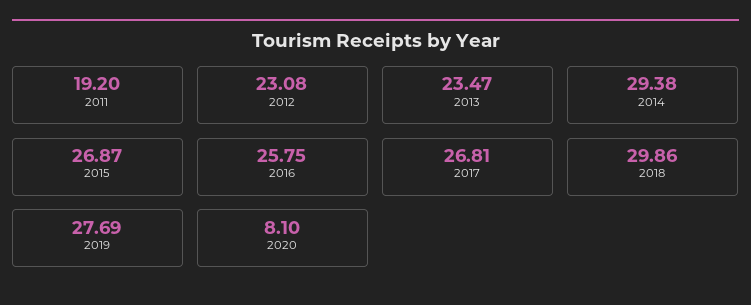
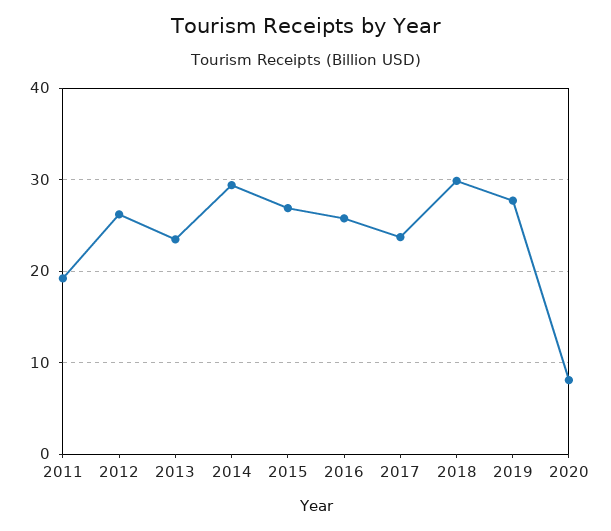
  {
    "2011": 19.2,
-   "2012": 23.08,
+   "2012": 26,
    "2013": 23.47,
    "2014": 29.38,
    "2015": 26.87,
    "2016": 25.75,
-   "2017": 26.81,
+   "2017": 24,
    "2018": 29.86,
    "2019": 27.69,
    "2020": 8.1
  }

